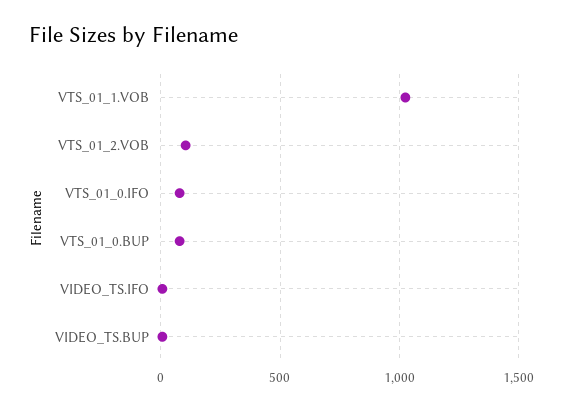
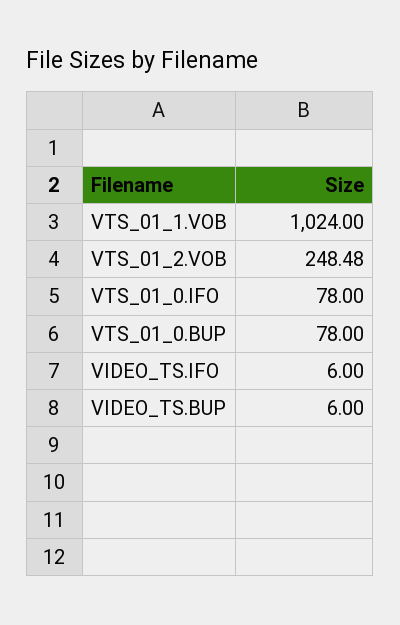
  {
    "VTS_01_1.VOB": 1024,
-   "VTS_01_2.VOB": 100,
+   "VTS_01_2.VOB": 248.48,
    "VTS_01_0.IFO": 78,
    "VTS_01_0.BUP": 78,
    "VIDEO_TS.IFO": 6,
    "VIDEO_TS.BUP": 6
  }

